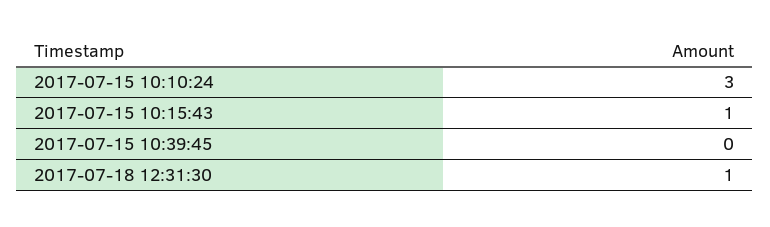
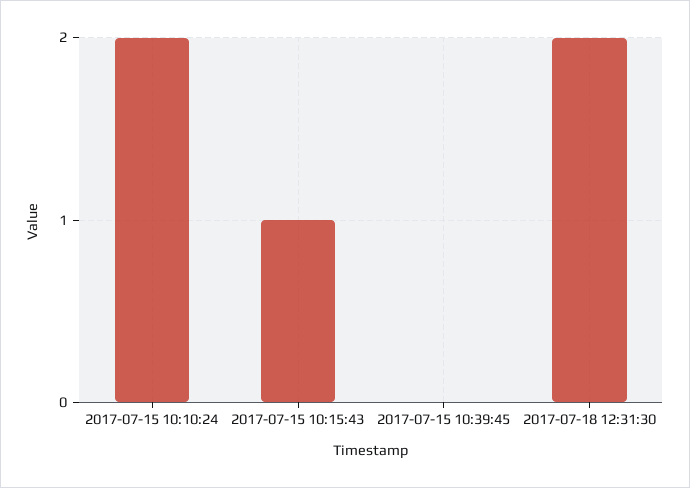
  {
-   "2017-07-15 10:10:24": 3,
+   "2017-07-15 10:10:24": 2,
    "2017-07-15 10:15:43": 1,
    "2017-07-15 10:39:45": 0,
-   "2017-07-18 12:31:30": 1
+   "2017-07-18 12:31:30": 2
  }

